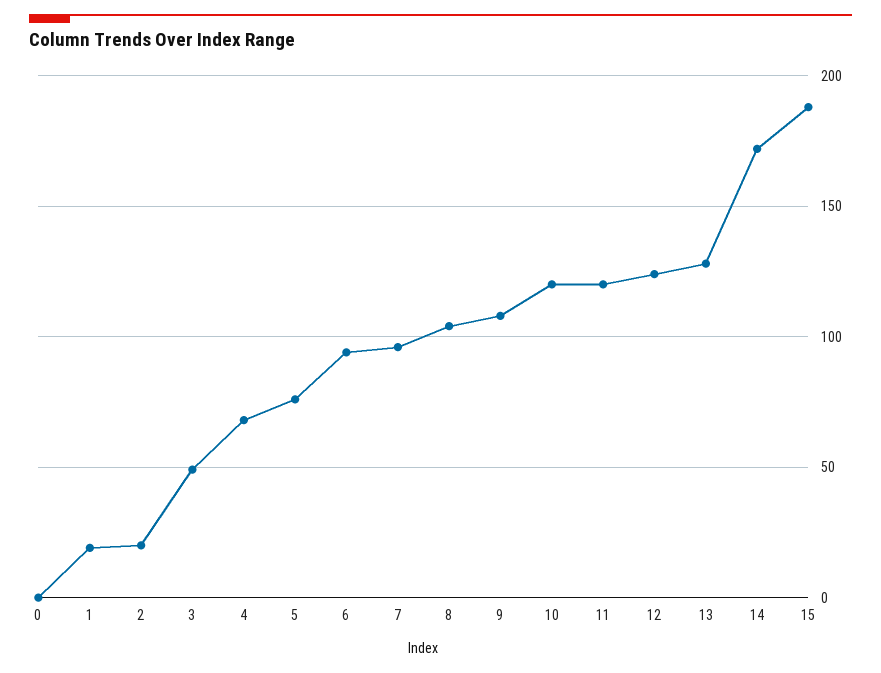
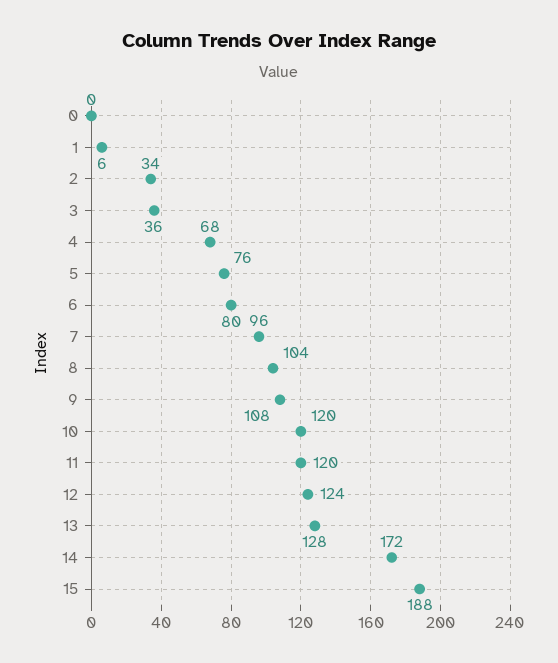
  {
    "0": 0,
-   "1": 20,
+   "1": 6,
-   "2": 20,
+   "2": 34,
-   "3": 50,
+   "3": 36,
    "4": 68,
    "5": 76,
-   "6": 95,
+   "6": 80,
    "7": 96,
    "8": 104,
    "9": 108,
    "10": 120,
    "11": 120,
    "12": 124,
    "13": 128,
    "14": 172,
    "15": 188
  }

